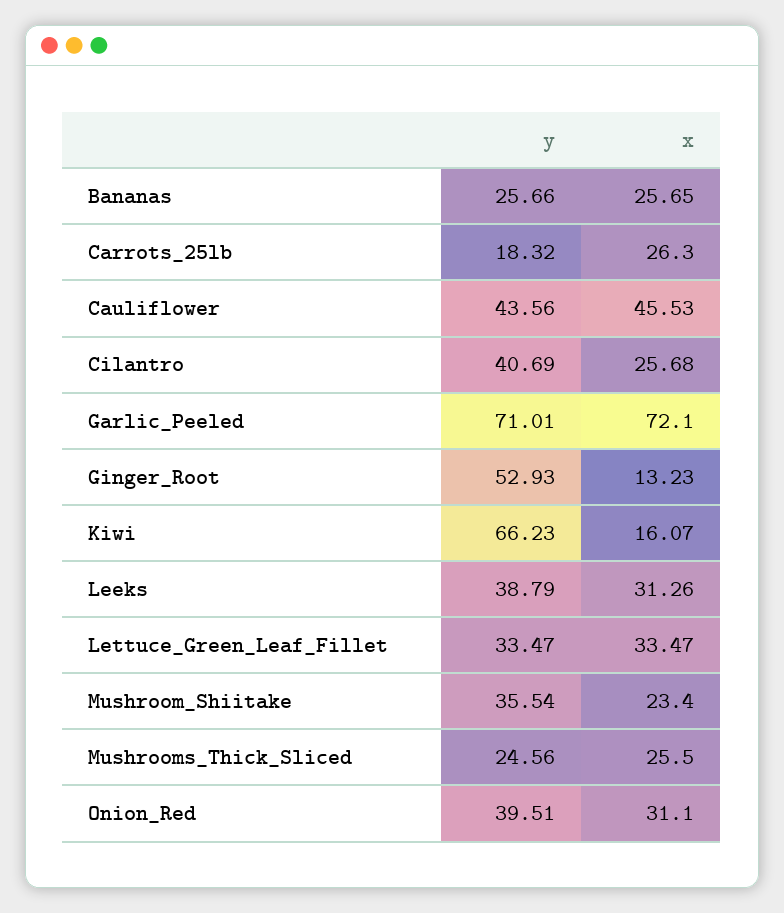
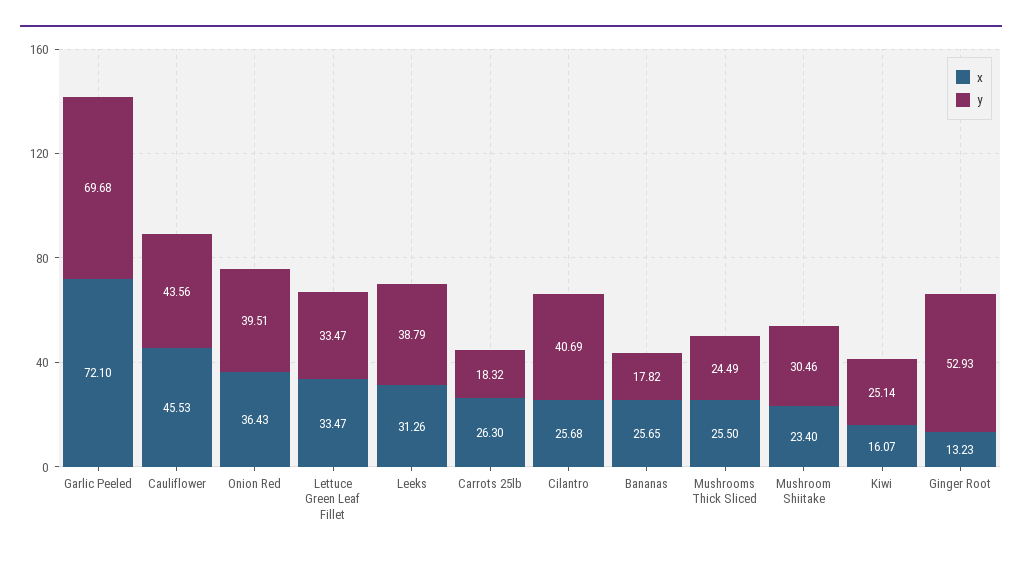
  {
    "y": {
-     "Bananas": 25.66,
+     "Bananas": 17.82,
      "Carrots_25lb": 18.32,
      "Cauliflower": 43.56,
      "Cilantro": 40.69,
-     "Garlic_Peeled": 71.01,
+     "Garlic_Peeled": 69.68,
      "Ginger_Root": 52.93,
-     "Kiwi": 66.23,
+     "Kiwi": 25.14,
      "Leeks": 38.79,
      "Lettuce_Green_Leaf_Fillet": 33.47,
-     "Mushroom_Shiitake": 35.54,
+     "Mushroom_Shiitake": 30.46,
-     "Mushrooms_Thick_Sliced": 24.56,
+     "Mushrooms_Thick_Sliced": 24.49,
      "Onion_Red": 39.51
    },
    "x": {
      "Bananas": 25.65,
      "Carrots_25lb": 26.3,
      "Cauliflower": 45.53,
      "Cilantro": 25.68,
      "Garlic_Peeled": 72.1,
      "Ginger_Root": 13.23,
      "Kiwi": 16.07,
      "Leeks": 31.26,
      "Lettuce_Green_Leaf_Fillet": 33.47,
      "Mushroom_Shiitake": 23.4,
      "Mushrooms_Thick_Sliced": 25.5,
-     "Onion_Red": 31.1
+     "Onion_Red": 36.43
    }
  }

